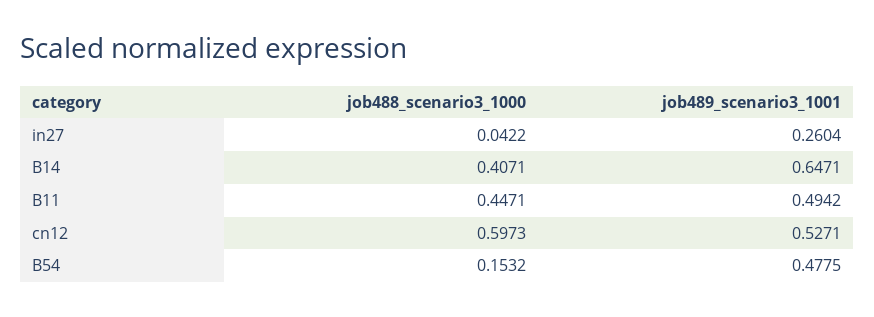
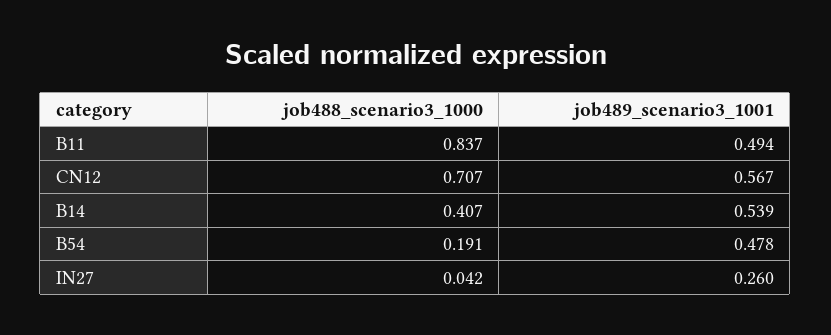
  {
    "job488_scenario3_1000": {
      "in27": 0.0422,
      "B14": 0.4071,
-     "B11": 0.4471,
+     "B11": 0.837,
-     "cn12": 0.5973,
+     "cn12": 0.707,
-     "B54": 0.1532
+     "B54": 0.191
    },
    "job489_scenario3_1001": {
      "in27": 0.2604,
-     "B14": 0.6471,
+     "B14": 0.539,
      "B11": 0.4942,
-     "cn12": 0.5271,
+     "cn12": 0.567,
      "B54": 0.4775
    }
  }

